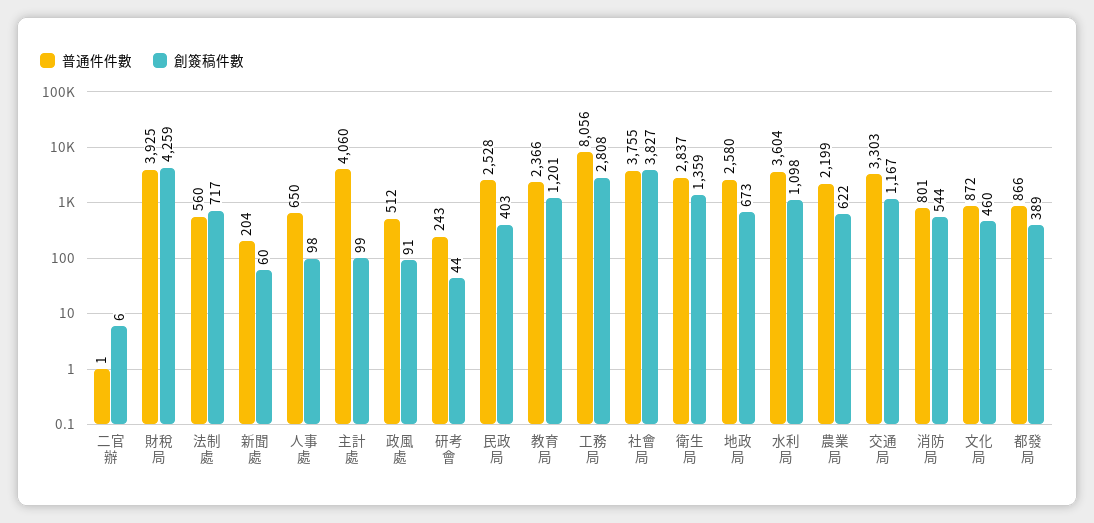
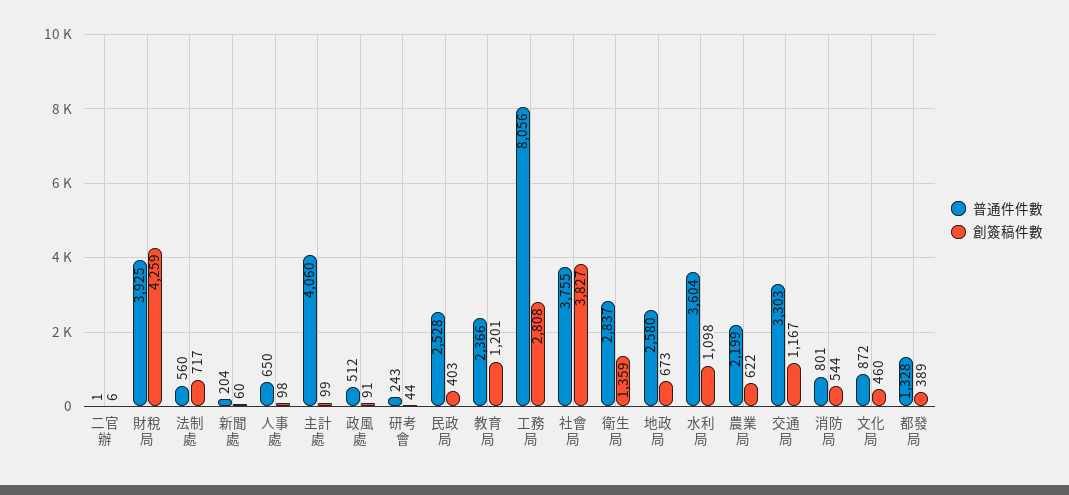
  {
    "普通件件數": {
      "二官辦": 1,
      "財稅局": 3925,
      "法制處": 560,
      "新聞處": 204,
      "人事處": 650,
      "主計處": 4060,
      "政風處": 512,
      "研考會": 243,
      "民政局": 2528,
      "教育局": 2366,
      "工務局": 8056,
      "社會局": 3755,
      "衛生局": 2837,
      "地政局": 2580,
      "水利局": 3604,
      "農業局": 2199,
      "交通局": 3303,
      "消防局": 801,
      "文化局": 872,
-     "都發局": 866
+     "都發局": 1328
    },
    "創簽稿件數": {
      "二官辦": 6,
      "財稅局": 4259,
      "法制處": 717,
      "新聞處": 60,
      "人事處": 98,
      "主計處": 99,
      "政風處": 91,
      "研考會": 44,
      "民政局": 403,
      "教育局": 1201,
      "工務局": 2808,
      "社會局": 3827,
      "衛生局": 1359,
      "地政局": 673,
      "水利局": 1098,
      "農業局": 622,
      "交通局": 1167,
      "消防局": 544,
      "文化局": 460,
      "都發局": 389
    }
  }

